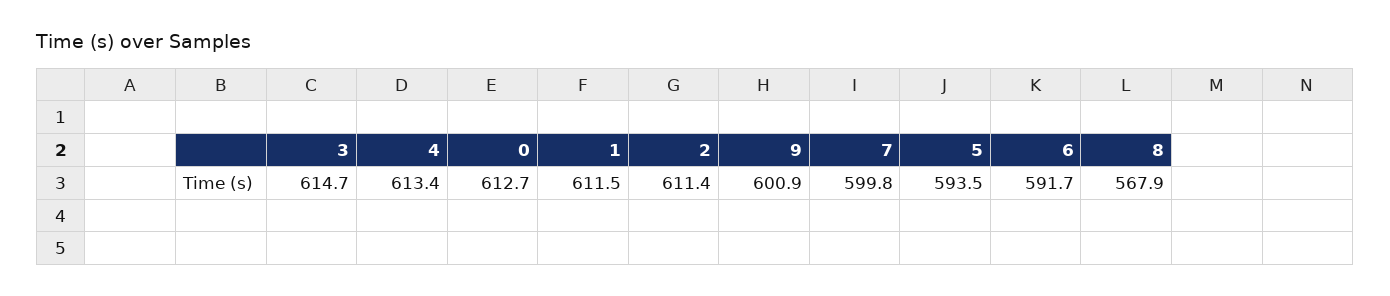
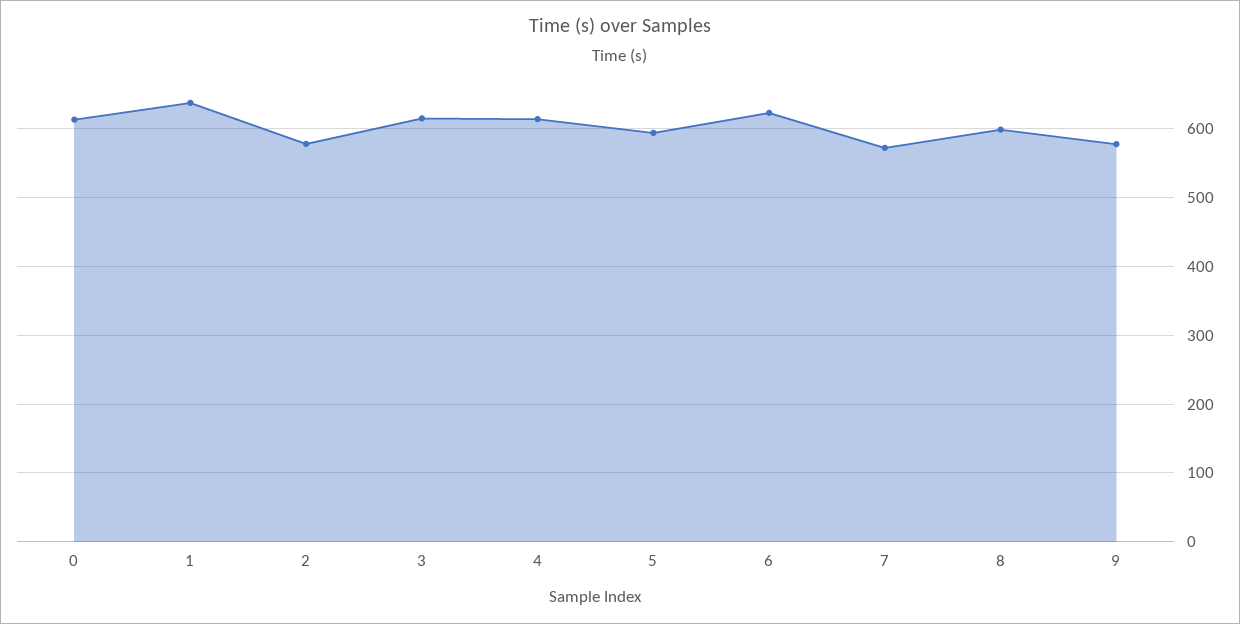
  {
    "3": 614.7,
    "4": 613.4,
    "0": 612.7,
-   "1": 611.5,
+   "1": 640,
-   "2": 611.4,
+   "2": 580,
-   "9": 600.9,
+   "9": 580,
-   "7": 599.8,
+   "7": 570,
    "5": 593.5,
-   "6": 591.7,
+   "6": 620,
-   "8": 567.9
+   "8": 600
  }

